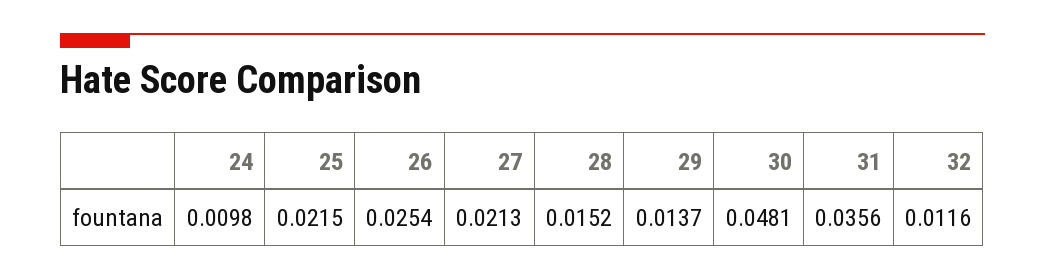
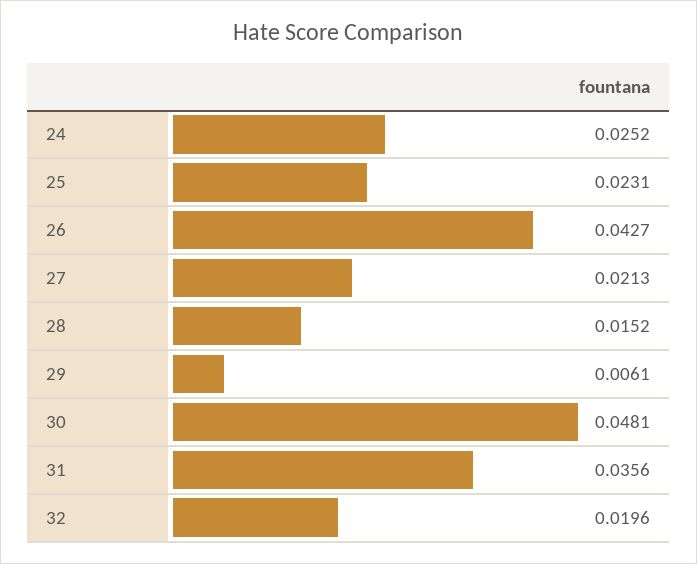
  {
-   "24": 0.0098,
+   "24": 0.0252,
-   "25": 0.0215,
+   "25": 0.0231,
-   "26": 0.0254,
+   "26": 0.0427,
    "27": 0.0213,
    "28": 0.0152,
-   "29": 0.0137,
+   "29": 0.0061,
    "30": 0.0481,
    "31": 0.0356,
-   "32": 0.0116
+   "32": 0.0196
  }

